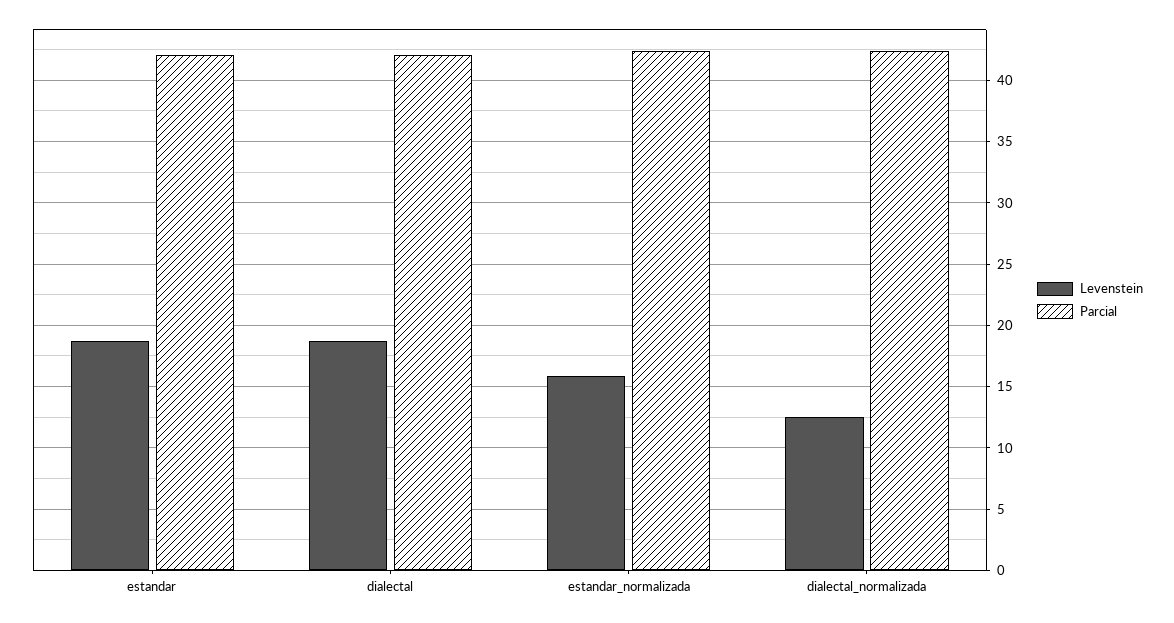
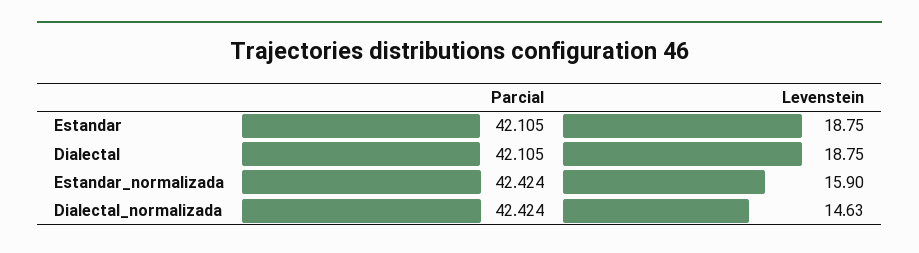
  {
    "Levenstein": {
      "estandar": 18.75,
      "dialectal": 18.75,
      "estandar_normalizada": 15.9,
-     "dialectal_normalizada": 12.5
+     "dialectal_normalizada": 14.63
    },
    "Parcial": {
      "estandar": 42.105,
      "dialectal": 42.105,
      "estandar_normalizada": 42.424,
      "dialectal_normalizada": 42.424
    }
  }

